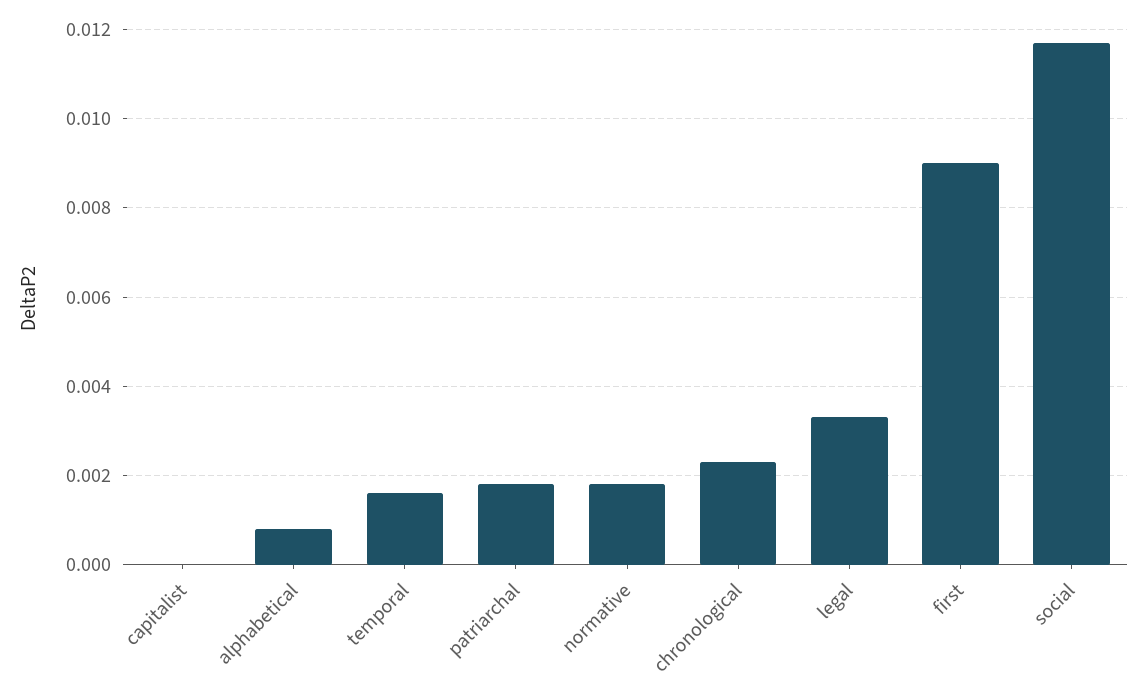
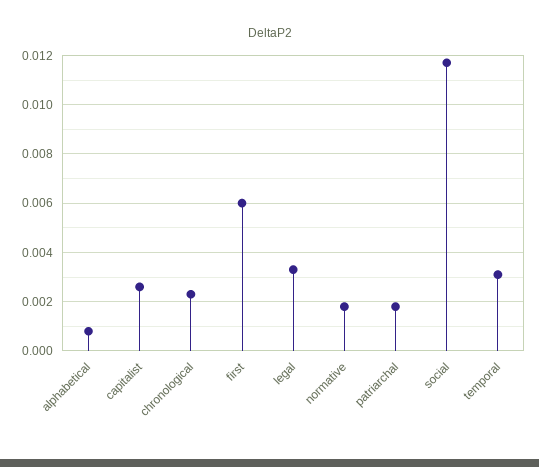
  {
-   "capitalist": 0,
+   "capitalist": 0.0025,
    "alphabetical": 0.001,
-   "temporal": 0.0015,
+   "temporal": 0.003,
    "patriarchal": 0.002,
    "normative": 0.002,
    "chronological": 0.0025,
    "legal": 0.0035,
-   "first": 0.009,
+   "first": 0.006,
    "social": 0.0115
  }

